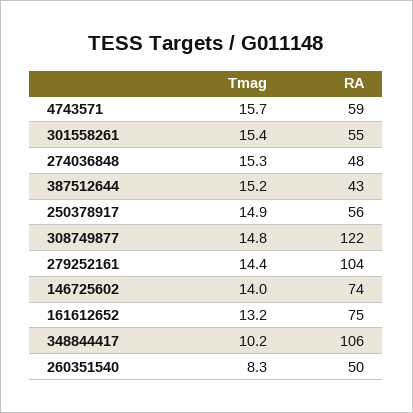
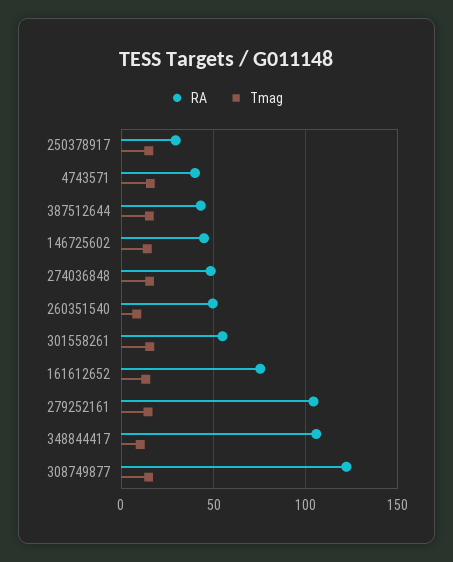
  {
    "Tmag": {
      "4743571": 15.7,
      "301558261": 15.4,
      "274036848": 15.3,
      "387512644": 15.2,
      "250378917": 14.9,
      "308749877": 14.8,
      "279252161": 14.4,
      "146725602": 14,
      "161612652": 13.2,
      "348844417": 10.2,
      "260351540": 8.3
    },
    "RA": {
-     "4743571": 59,
+     "4743571": 40,
      "301558261": 55,
      "274036848": 48,
      "387512644": 43,
-     "250378917": 56,
+     "250378917": 30,
      "308749877": 122,
      "279252161": 104,
-     "146725602": 74,
+     "146725602": 45,
      "161612652": 75,
      "348844417": 106,
      "260351540": 50
    }
  }

